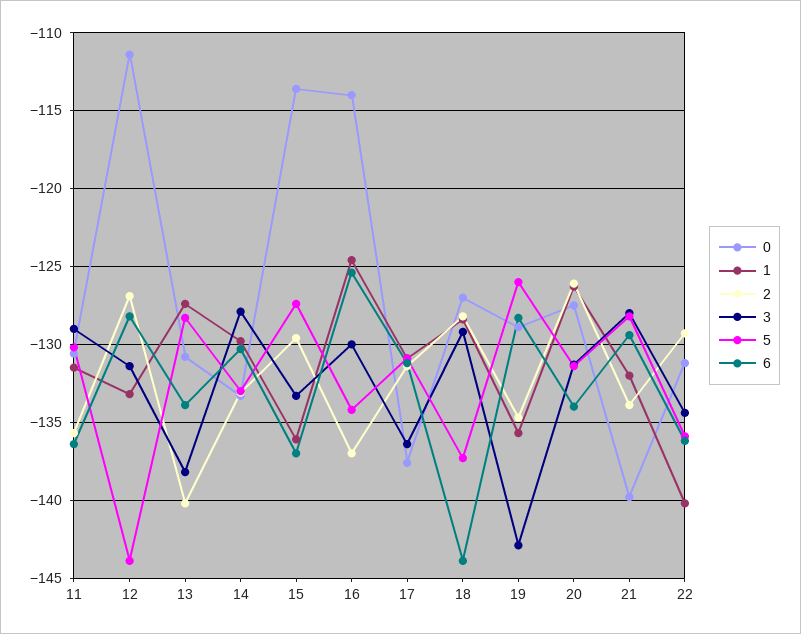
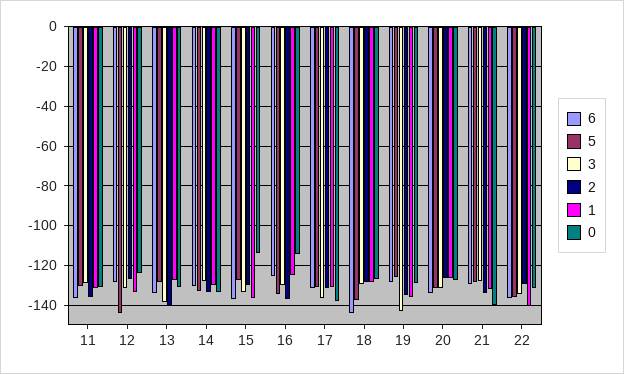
  {
    "0": {
      "11": -130.5,
-     "12": -111.5,
+     "12": -125,
      "13": -131,
      "14": -133.5,
      "15": -113.5,
      "16": -114,
      "17": -137.5,
      "18": -127,
      "19": -129,
      "20": -127.5,
      "21": -140,
      "22": -131
    },
    "1": {
      "11": -131.5,
      "12": -133,
      "13": -127.5,
      "14": -130,
      "15": -136,
      "16": -124.5,
      "17": -131,
      "18": -128.5,
      "19": -135.5,
      "20": -126.5,
      "21": -132,
      "22": -140
    },
    "2": {
      "11": -135.5,
      "12": -127,
      "13": -140,
      "14": -133,
      "15": -129.5,
      "16": -137,
      "17": -131.5,
      "18": -128,
      "19": -134.5,
      "20": -126,
      "21": -134,
      "22": -129.5
    },
    "3": {
      "11": -129,
      "12": -131.5,
      "13": -138,
      "14": -128,
      "15": -133.5,
      "16": -130,
      "17": -136.5,
      "18": -129,
      "19": -143,
      "20": -131.5,
      "21": -128,
      "22": -134.5
    },
    "5": {
      "11": -130,
      "12": -144,
      "13": -128.5,
      "14": -133,
      "15": -127.5,
      "16": -134,
      "17": -131,
      "18": -137.5,
      "19": -126,
      "20": -131.5,
      "21": -128,
      "22": -136
    },
    "6": {
      "11": -136.5,
      "12": -128,
      "13": -134,
      "14": -130.5,
      "15": -137,
      "16": -125.5,
      "17": -131,
      "18": -144,
      "19": -128.5,
      "20": -134,
      "21": -129.5,
      "22": -136
    }
  }

